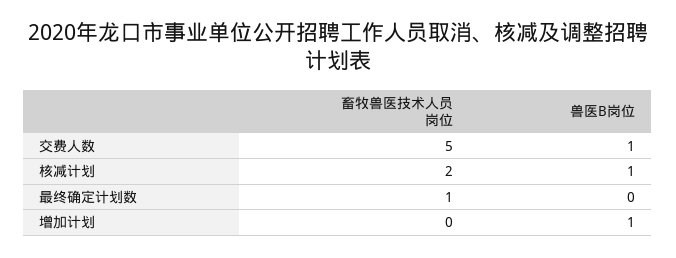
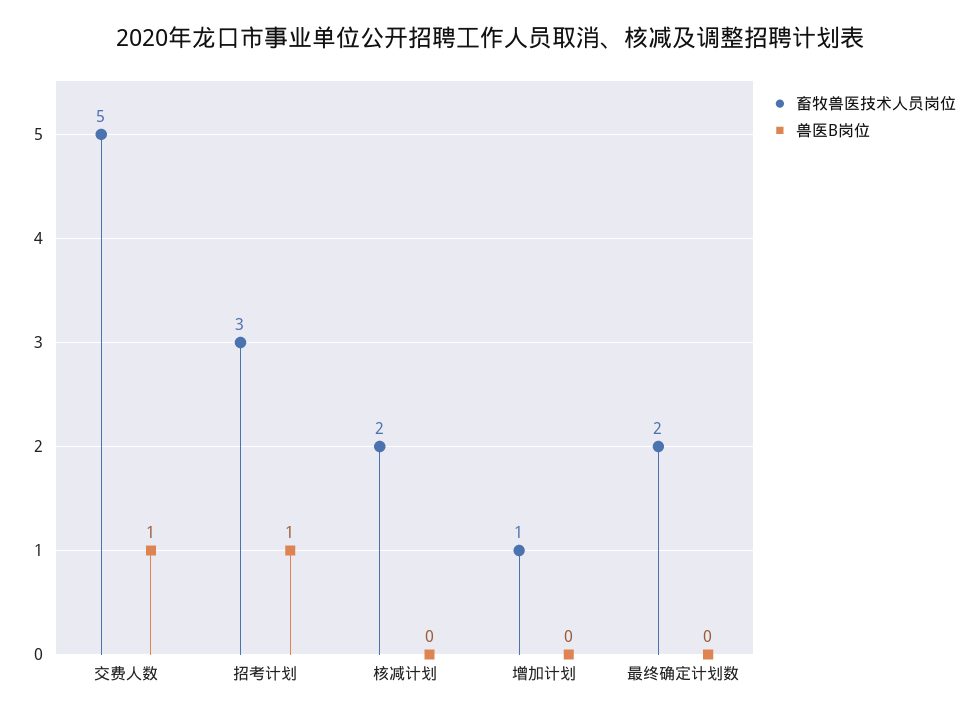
  {
    "畜牧兽医技术人员岗位": {
      "交费人数": 5,
      "核减计划": 2,
-     "最终确定计划数": 1,
+     "最终确定计划数": 2,
-     "增加计划": 0
+     "增加计划": 1,
+     "招考计划": 3
    },
    "兽医B岗位": {
      "交费人数": 1,
-     "核减计划": 1,
+     "核减计划": 0,
      "最终确定计划数": 0,
-     "增加计划": 1
+     "增加计划": 0,
+     "招考计划": 1
    }
  }

